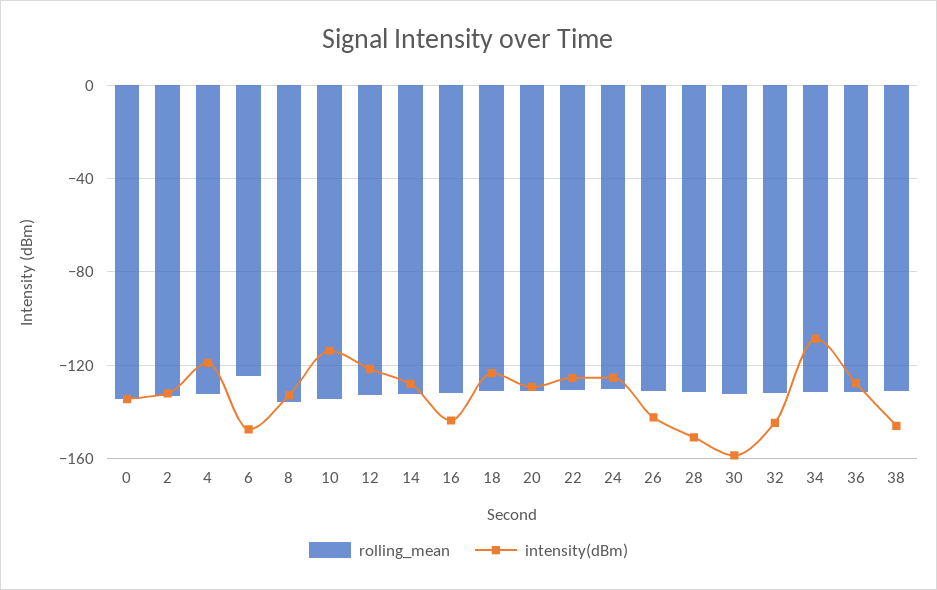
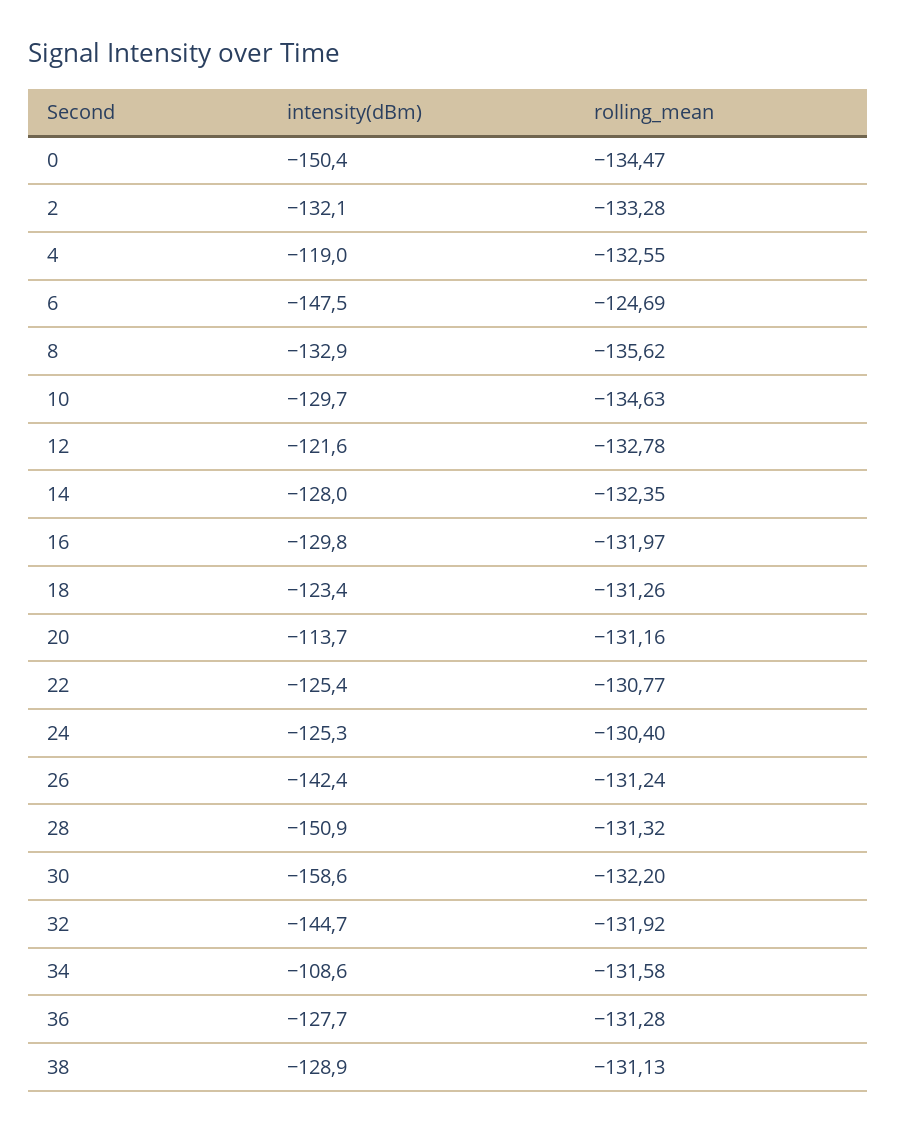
  {
    "rolling_mean": {
      "0": -134.47,
      "2": -133.28,
      "4": -132.55,
      "6": -124.69,
      "8": -135.62,
      "10": -134.63,
      "12": -132.78,
      "14": -132.35,
      "16": -131.97,
      "18": -131.26,
      "20": -131.16,
      "22": -130.77,
      "24": -130.4,
      "26": -131.24,
      "28": -131.32,
      "30": -132.2,
      "32": -131.92,
      "34": -131.58,
      "36": -131.28,
      "38": -131.13
    },
    "intensity(dBm)": {
-     "0": -135,
+     "0": -150.4,
      "2": -132.1,
      "4": -119,
      "6": -147.5,
      "8": -132.9,
-     "10": -115,
+     "10": -129.7,
      "12": -121.6,
      "14": -128,
-     "16": -145,
+     "16": -129.8,
      "18": -123.4,
-     "20": -130,
+     "20": -113.7,
      "22": -125.4,
      "24": -125.3,
      "26": -142.4,
      "28": -150.9,
      "30": -158.6,
      "32": -144.7,
      "34": -108.6,
      "36": -127.7,
-     "38": -145
+     "38": -128.9
    }
  }

